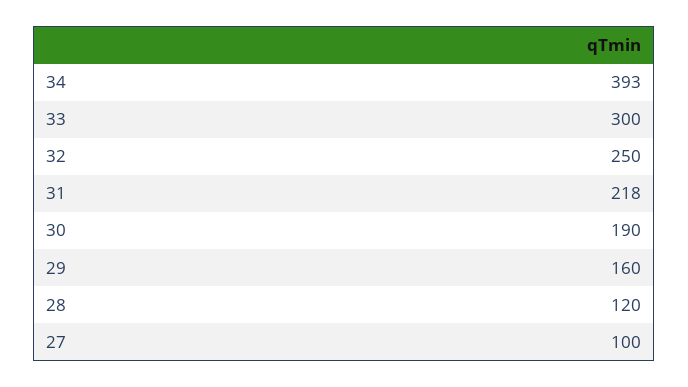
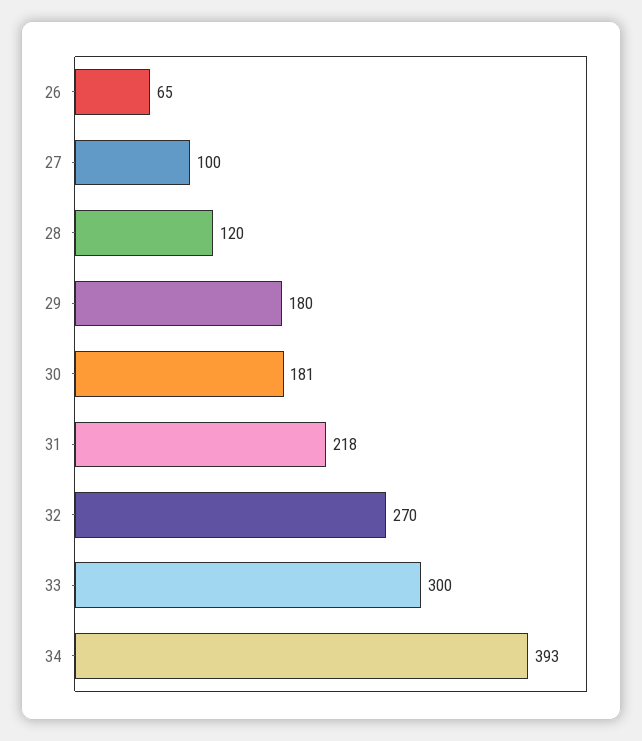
  {
    "34": 393,
    "33": 300,
-   "32": 250,
+   "32": 270,
    "31": 218,
-   "30": 190,
+   "30": 181,
-   "29": 160,
+   "29": 180,
    "28": 120,
-   "27": 100
+   "27": 100,
+   "26": 65
  }

